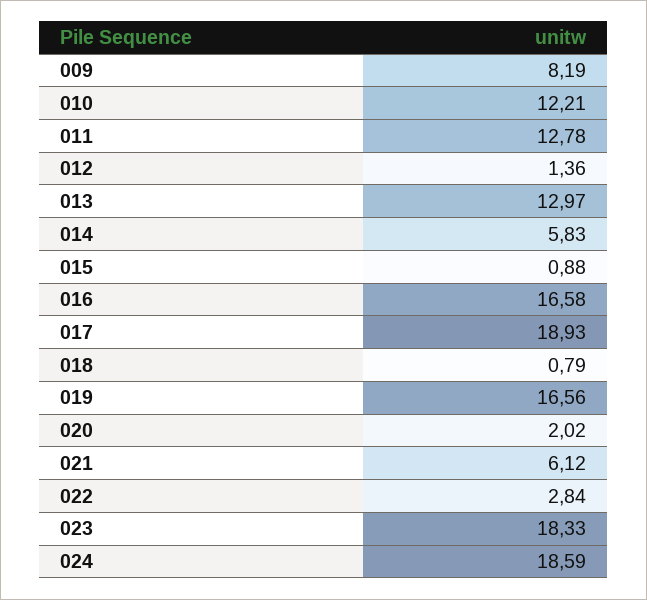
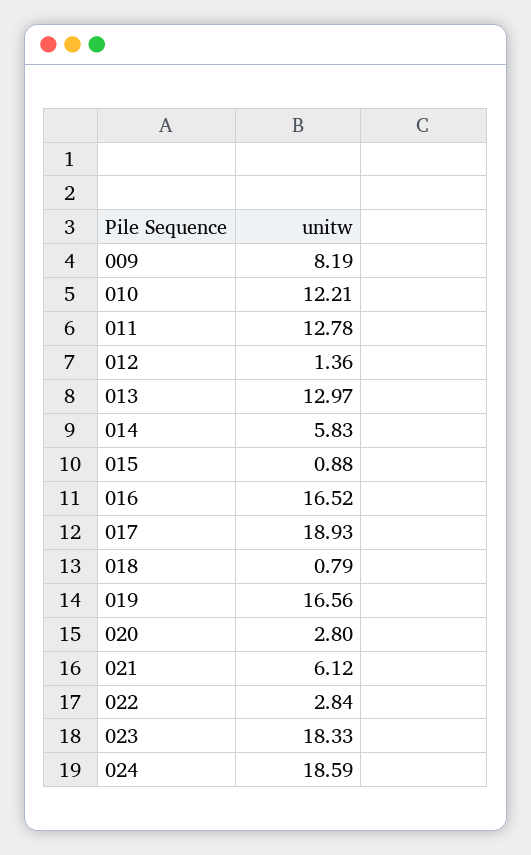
  {
    "009": 8.19,
    "010": 12.21,
    "011": 12.78,
    "012": 1.36,
    "013": 12.97,
    "014": 5.83,
    "015": 0.88,
-   "016": 16.58,
+   "016": 16.52,
    "017": 18.93,
    "018": 0.79,
    "019": 16.56,
-   "020": 2.02,
+   "020": 2.8,
    "021": 6.12,
    "022": 2.84,
    "023": 18.33,
    "024": 18.59
  }

